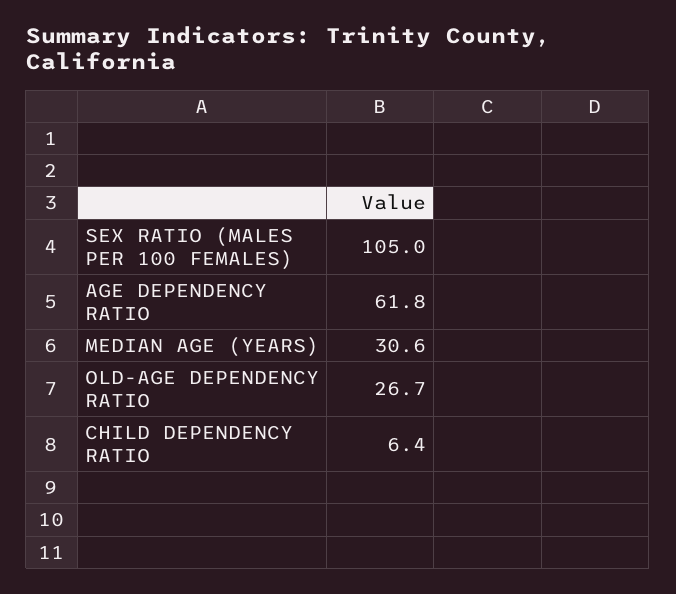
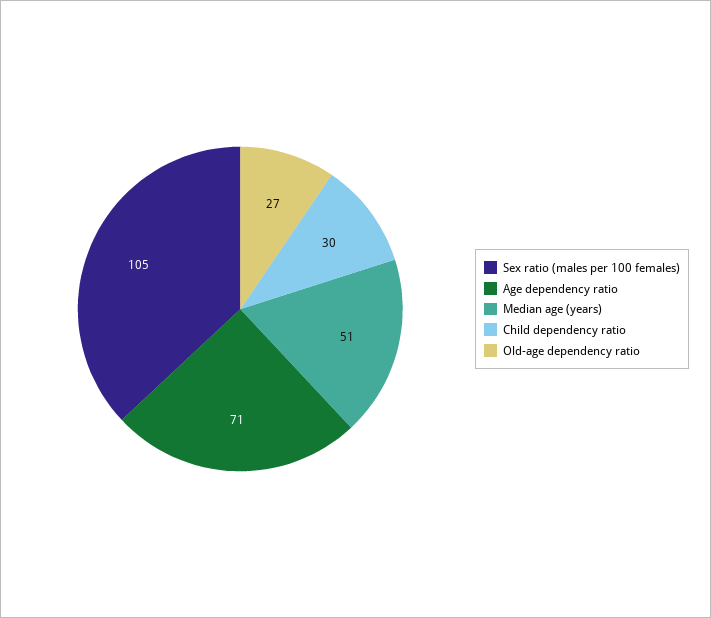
  {
    "SEX RATIO (MALES PER 100 FEMALES)": 105,
-   "AGE DEPENDENCY RATIO": 61.8,
+   "AGE DEPENDENCY RATIO": 71,
-   "MEDIAN AGE (YEARS)": 30.6,
+   "MEDIAN AGE (YEARS)": 51,
    "OLD-AGE DEPENDENCY RATIO": 26.7,
-   "CHILD DEPENDENCY RATIO": 6.4
+   "CHILD DEPENDENCY RATIO": 30
  }

